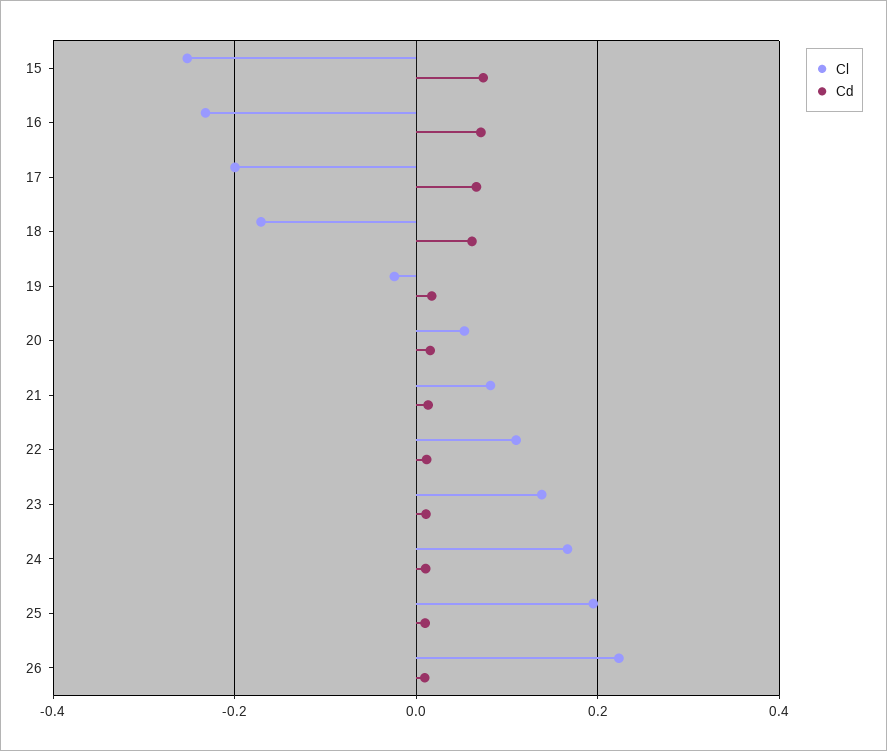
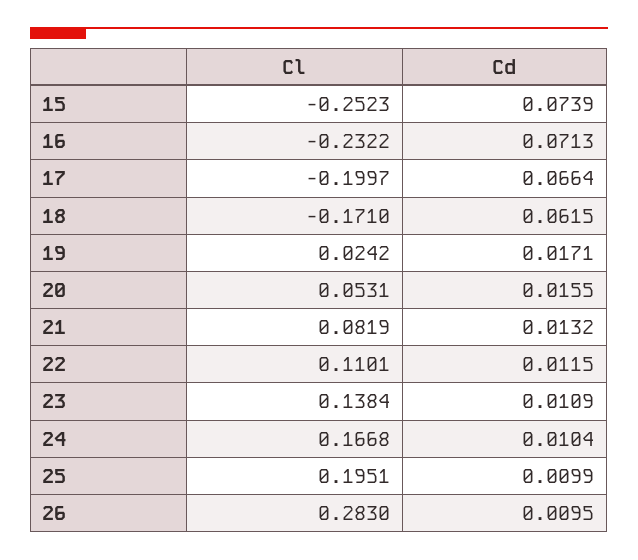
  {
    "Cl": {
      "15": -0.2523,
      "16": -0.2322,
      "17": -0.1997,
      "18": -0.171,
-     "19": -0.02,
+     "19": 0.0242,
      "20": 0.0531,
      "21": 0.0819,
      "22": 0.1101,
      "23": 0.1384,
      "24": 0.1668,
      "25": 0.1951,
-     "26": 0.22
+     "26": 0.283
    },
    "Cd": {
      "15": 0.0739,
      "16": 0.0713,
      "17": 0.0664,
      "18": 0.0615,
      "19": 0.0171,
      "20": 0.0155,
      "21": 0.0132,
      "22": 0.0115,
      "23": 0.0109,
      "24": 0.0104,
      "25": 0.0099,
      "26": 0.0095
    }
  }

